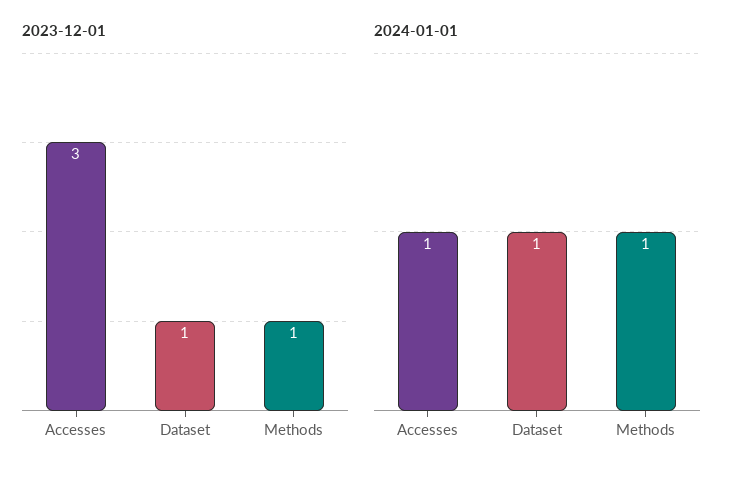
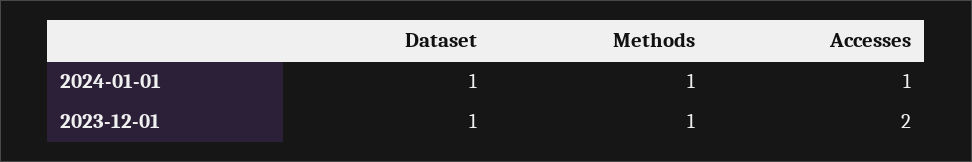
  {
    "2023-12-01": {
-     "Accesses": 3,
+     "Accesses": 2,
      "Dataset": 1,
      "Methods": 1
    },
    "2024-01-01": {
      "Accesses": 1,
      "Dataset": 1,
      "Methods": 1
    }
  }

